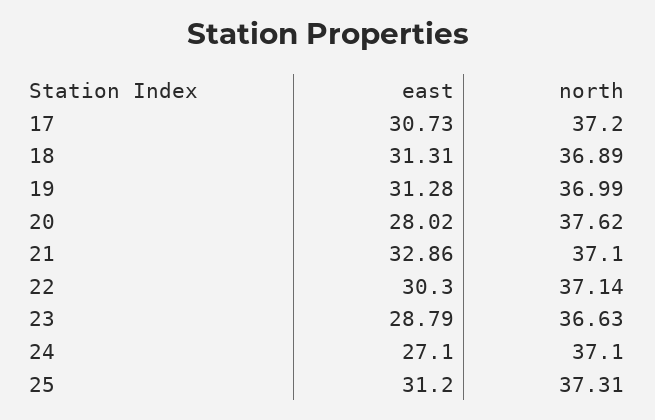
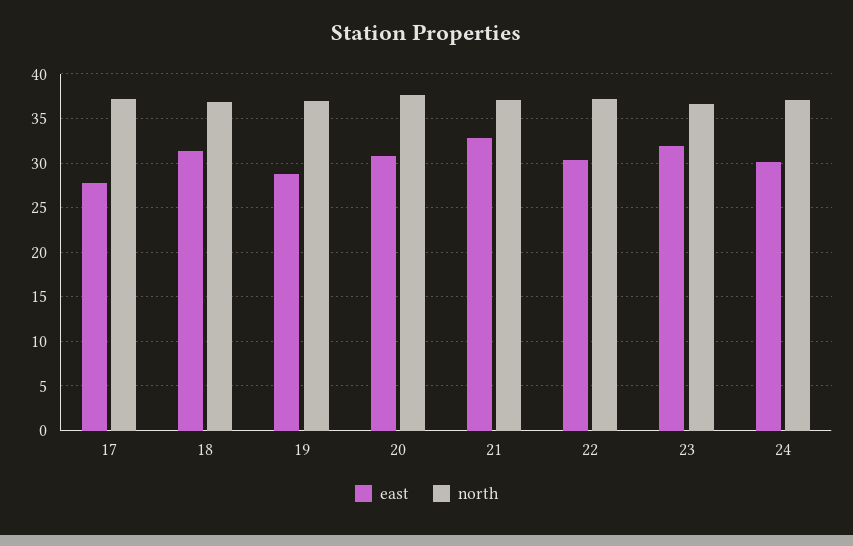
  {
    "east": {
-     "17": 30.73,
+     "17": 28,
      "18": 31.31,
-     "19": 31.28,
+     "19": 29,
-     "20": 28.02,
+     "20": 31,
      "21": 32.86,
      "22": 30.3,
-     "23": 28.79,
+     "23": 32,
-     "24": 27.1,
+     "24": 30
-     "25": 31.2
    },
    "north": {
      "17": 37.2,
      "18": 36.89,
      "19": 36.99,
      "20": 37.62,
      "21": 37.1,
      "22": 37.14,
      "23": 36.63,
-     "24": 37.1,
+     "24": 37.1
-     "25": 37.31
    }
  }

